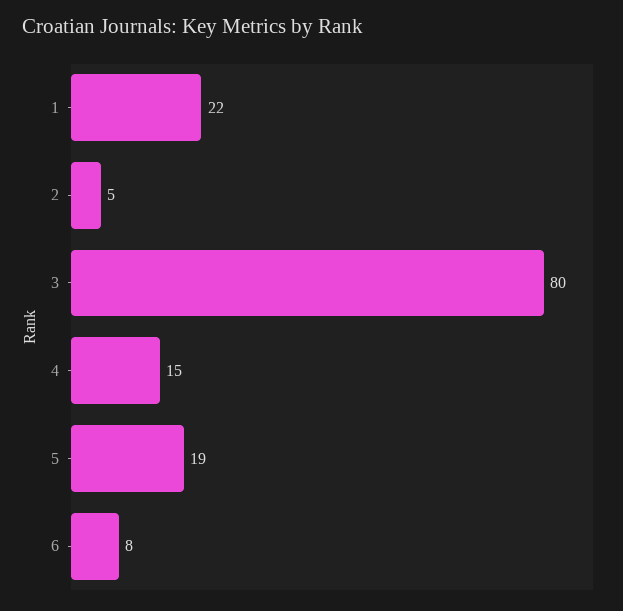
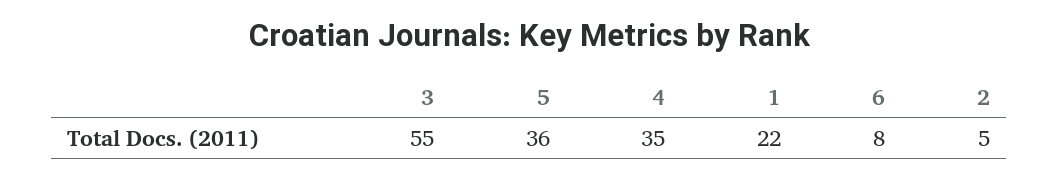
  {
    "1": 22,
    "2": 5,
-   "3": 80,
+   "3": 55,
-   "4": 15,
+   "4": 35,
-   "5": 19,
+   "5": 36,
    "6": 8
  }

